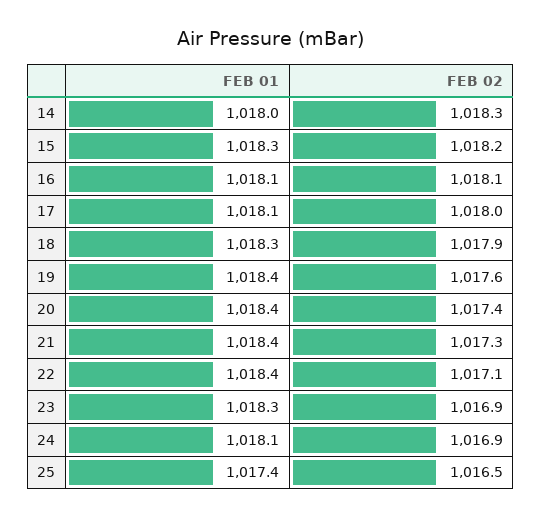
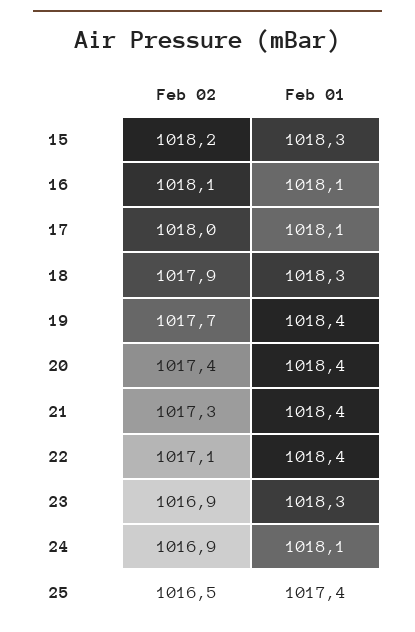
  {
    "FEB 01": {
-     "14": 1018,
      "15": 1018.3,
      "16": 1018.1,
      "17": 1018.1,
      "18": 1018.3,
      "19": 1018.4,
      "20": 1018.4,
      "21": 1018.4,
      "22": 1018.4,
      "23": 1018.3,
      "24": 1018.1,
      "25": 1017.4
    },
    "FEB 02": {
-     "14": 1018.3,
      "15": 1018.2,
      "16": 1018.1,
      "17": 1018,
      "18": 1017.9,
-     "19": 1017.6,
+     "19": 1017.7,
      "20": 1017.4,
      "21": 1017.3,
      "22": 1017.1,
      "23": 1016.9,
      "24": 1016.9,
      "25": 1016.5
    }
  }

